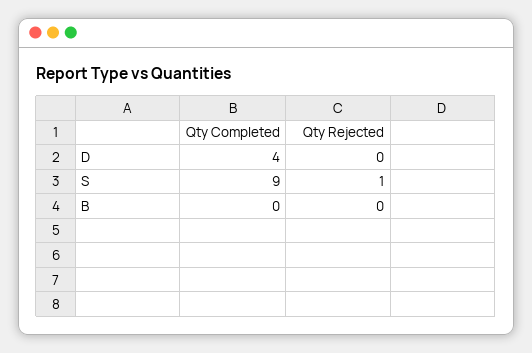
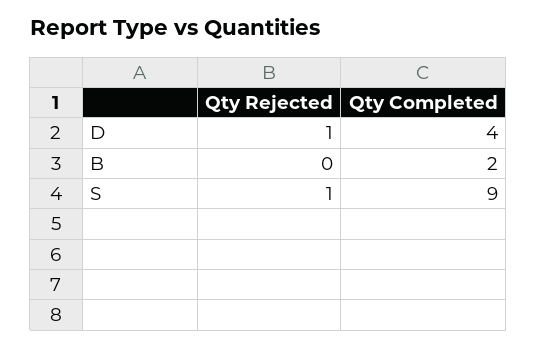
  {
    "Qty Completed": {
      "D": 4,
      "S": 9,
-     "B": 0
+     "B": 2
    },
    "Qty Rejected": {
-     "D": 0,
+     "D": 1,
      "S": 1,
      "B": 0
    }
  }

